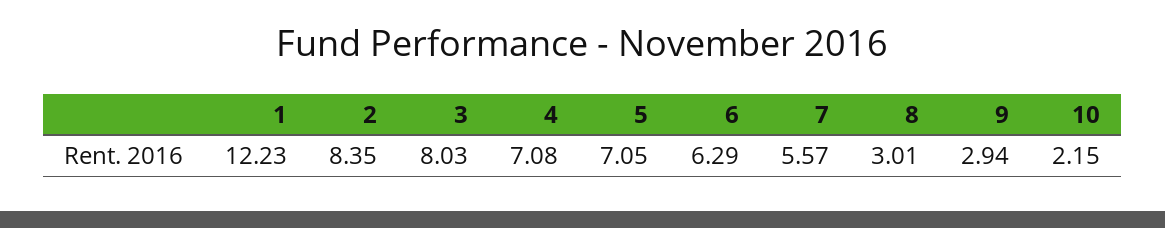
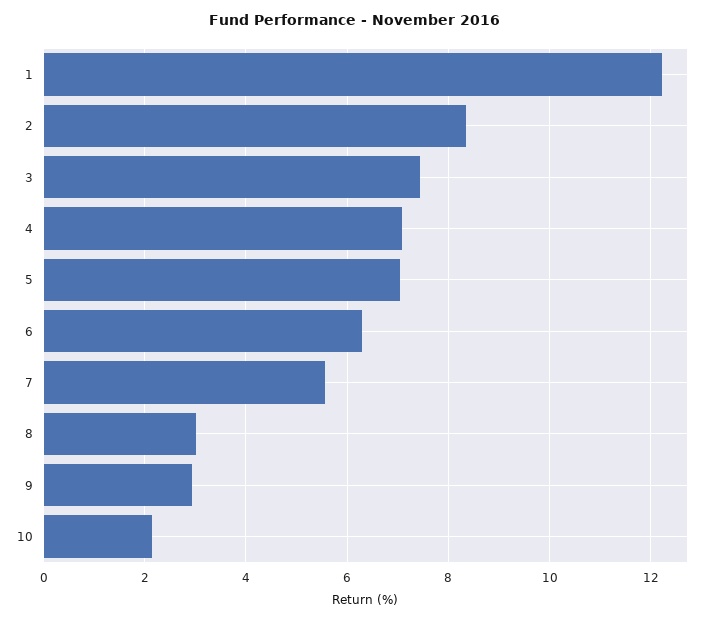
  {
    "1": 12.23,
    "2": 8.35,
-   "3": 8.03,
+   "3": 7.4,
    "4": 7.08,
    "5": 7.05,
    "6": 6.29,
    "7": 5.57,
    "8": 3.01,
    "9": 2.94,
    "10": 2.15
  }

